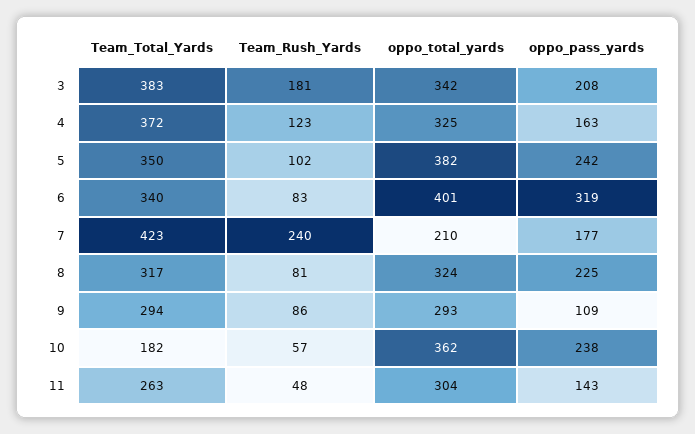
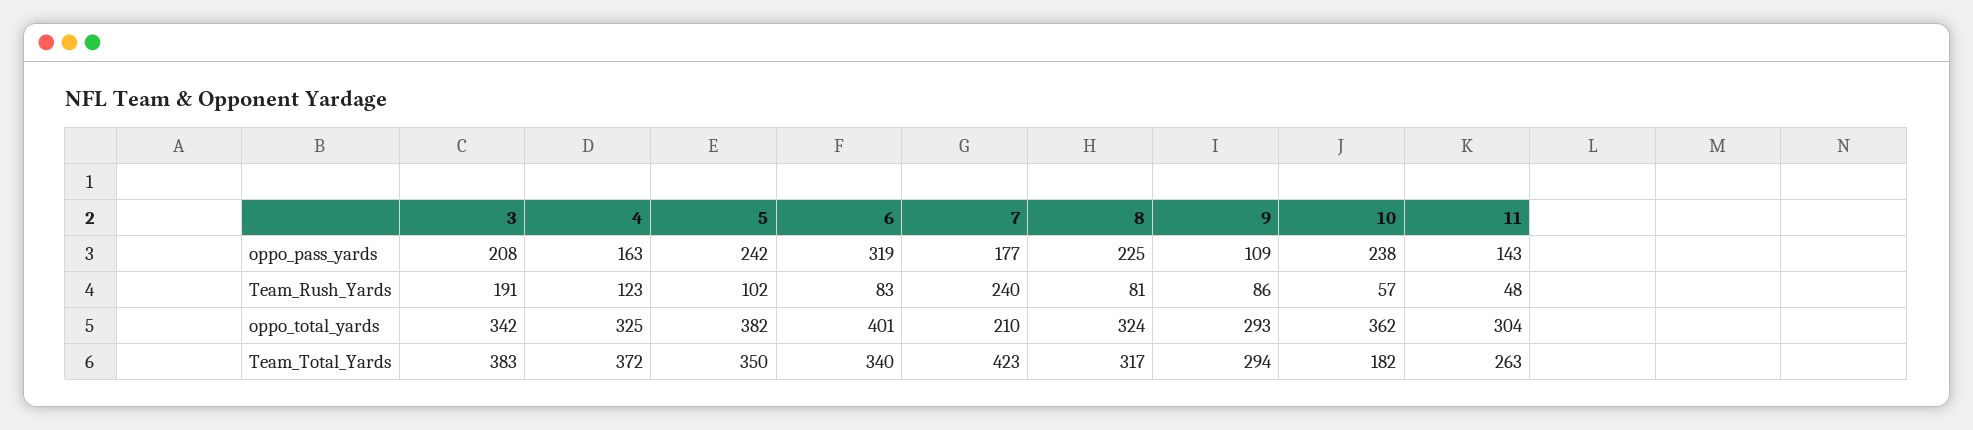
  {
    "Team_Total_Yards": {
      "3": 383,
      "4": 372,
      "5": 350,
      "6": 340,
      "7": 423,
      "8": 317,
      "9": 294,
      "10": 182,
      "11": 263
    },
    "Team_Rush_Yards": {
-     "3": 181,
+     "3": 191,
      "4": 123,
      "5": 102,
      "6": 83,
      "7": 240,
      "8": 81,
      "9": 86,
      "10": 57,
      "11": 48
    },
    "oppo_total_yards": {
      "3": 342,
      "4": 325,
      "5": 382,
      "6": 401,
      "7": 210,
      "8": 324,
      "9": 293,
      "10": 362,
      "11": 304
    },
    "oppo_pass_yards": {
      "3": 208,
      "4": 163,
      "5": 242,
      "6": 319,
      "7": 177,
      "8": 225,
      "9": 109,
      "10": 238,
      "11": 143
    }
  }

